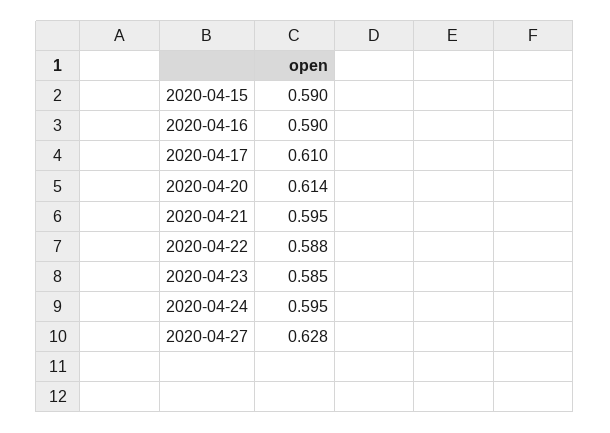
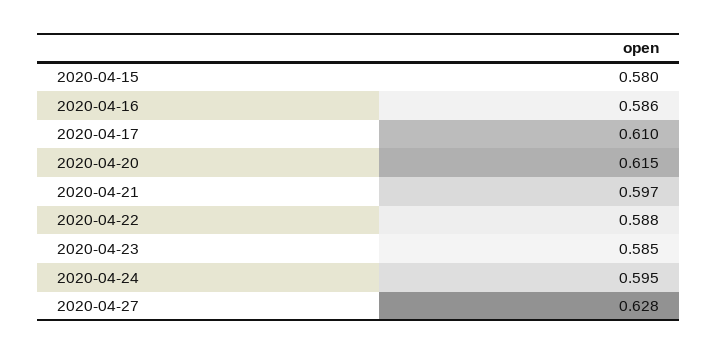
  {
-   "2020-04-15": 0.59,
+   "2020-04-15": 0.58,
-   "2020-04-16": 0.59,
+   "2020-04-16": 0.586,
    "2020-04-17": 0.61,
-   "2020-04-20": 0.614,
+   "2020-04-20": 0.615,
-   "2020-04-21": 0.595,
+   "2020-04-21": 0.597,
    "2020-04-22": 0.588,
    "2020-04-23": 0.585,
    "2020-04-24": 0.595,
    "2020-04-27": 0.628
  }

